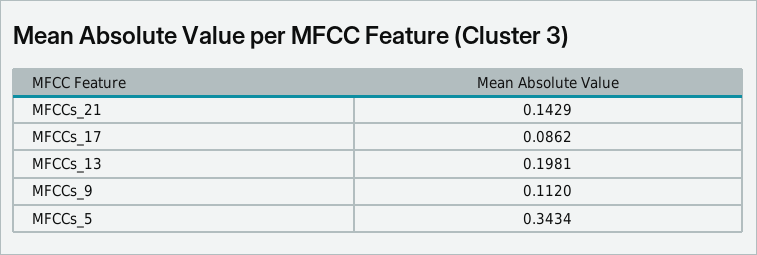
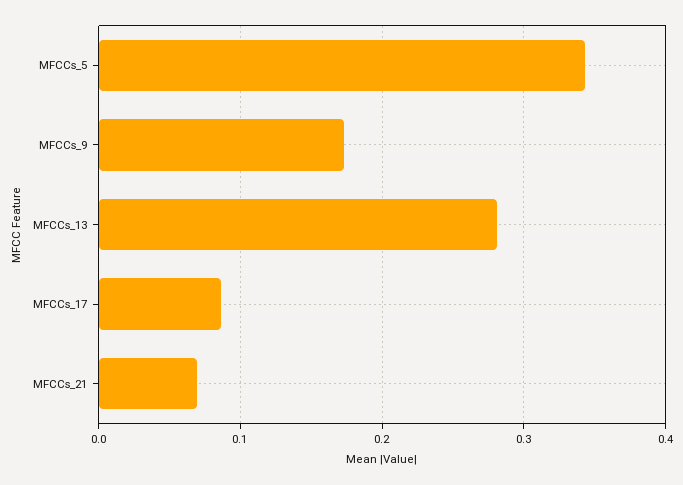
  {
-   "MFCCs_21": 0.1429,
+   "MFCCs_21": 0.07,
    "MFCCs_17": 0.0862,
-   "MFCCs_13": 0.1981,
+   "MFCCs_13": 0.28,
-   "MFCCs_9": 0.112,
+   "MFCCs_9": 0.17,
    "MFCCs_5": 0.3434
  }

